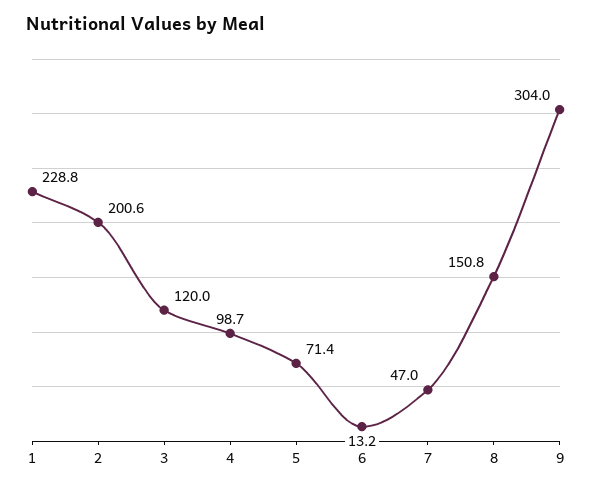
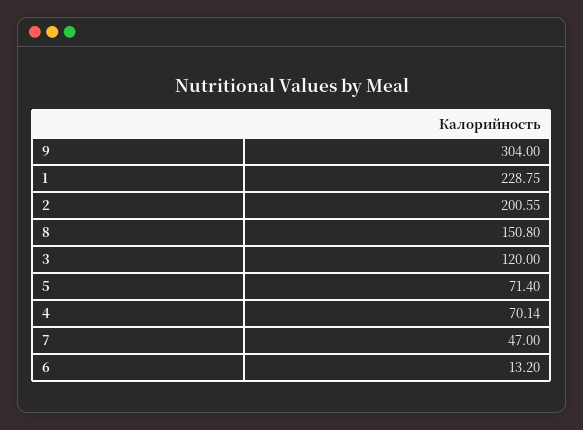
  {
    "1": 228.75,
    "2": 200.55,
    "3": 120,
-   "4": 98.7,
+   "4": 70.14,
    "5": 71.4,
    "6": 13.2,
    "7": 47,
    "8": 150.8,
    "9": 304
  }

